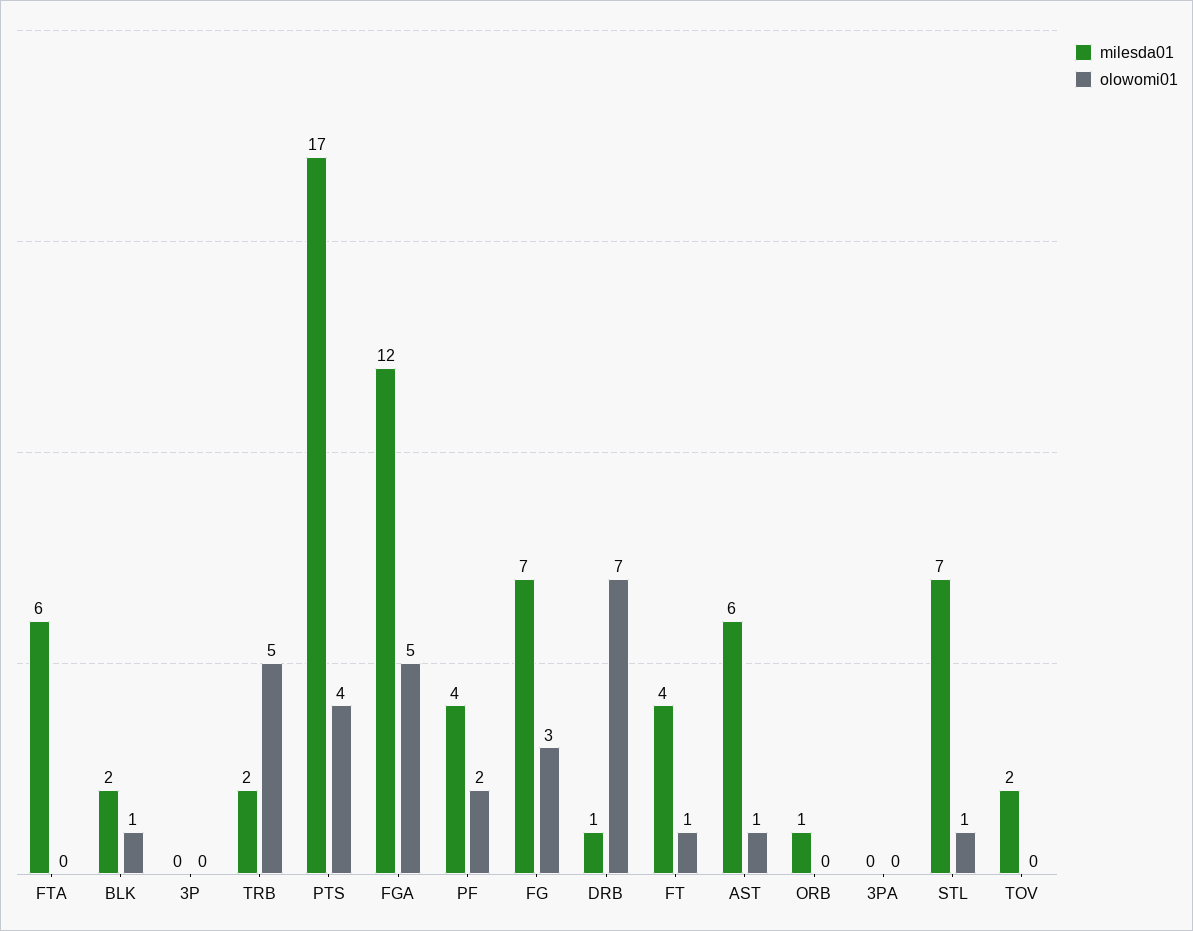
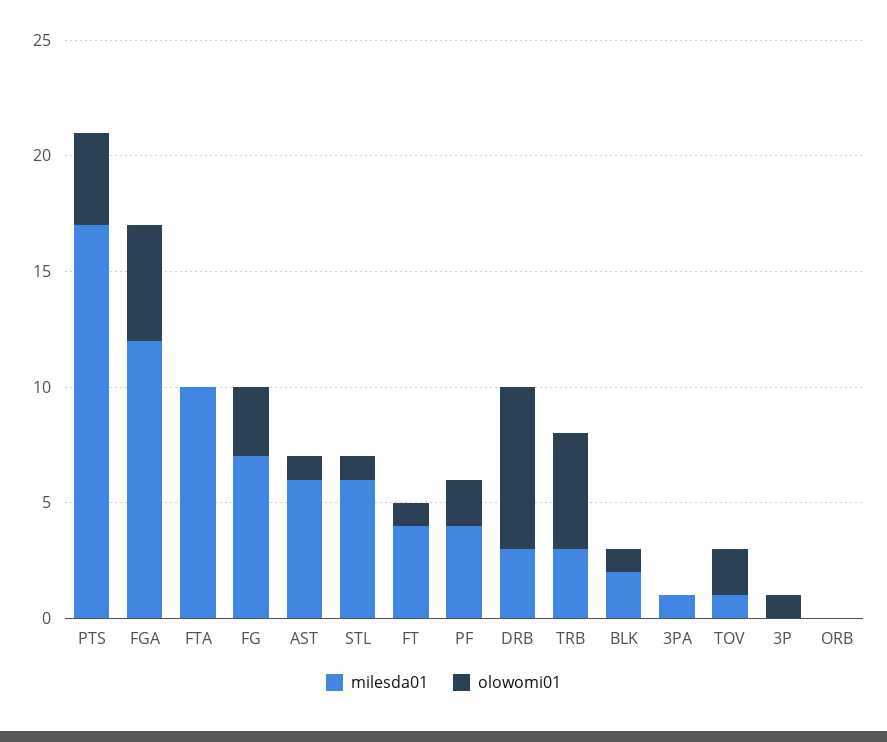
  {
    "milesda01": {
-     "FTA": 6,
+     "FTA": 10,
      "BLK": 2,
      "3P": 0,
-     "TRB": 2,
+     "TRB": 3,
      "PTS": 17,
      "FGA": 12,
      "PF": 4,
      "FG": 7,
-     "DRB": 1,
+     "DRB": 3,
      "FT": 4,
      "AST": 6,
-     "ORB": 1,
+     "ORB": 0,
-     "3PA": 0,
+     "3PA": 1,
-     "STL": 7,
+     "STL": 6,
-     "TOV": 2
+     "TOV": 1
    },
    "olowomi01": {
      "FTA": 0,
      "BLK": 1,
-     "3P": 0,
+     "3P": 1,
      "TRB": 5,
      "PTS": 4,
      "FGA": 5,
      "PF": 2,
      "FG": 3,
      "DRB": 7,
      "FT": 1,
      "AST": 1,
      "ORB": 0,
      "3PA": 0,
      "STL": 1,
-     "TOV": 0
+     "TOV": 2
    }
  }

